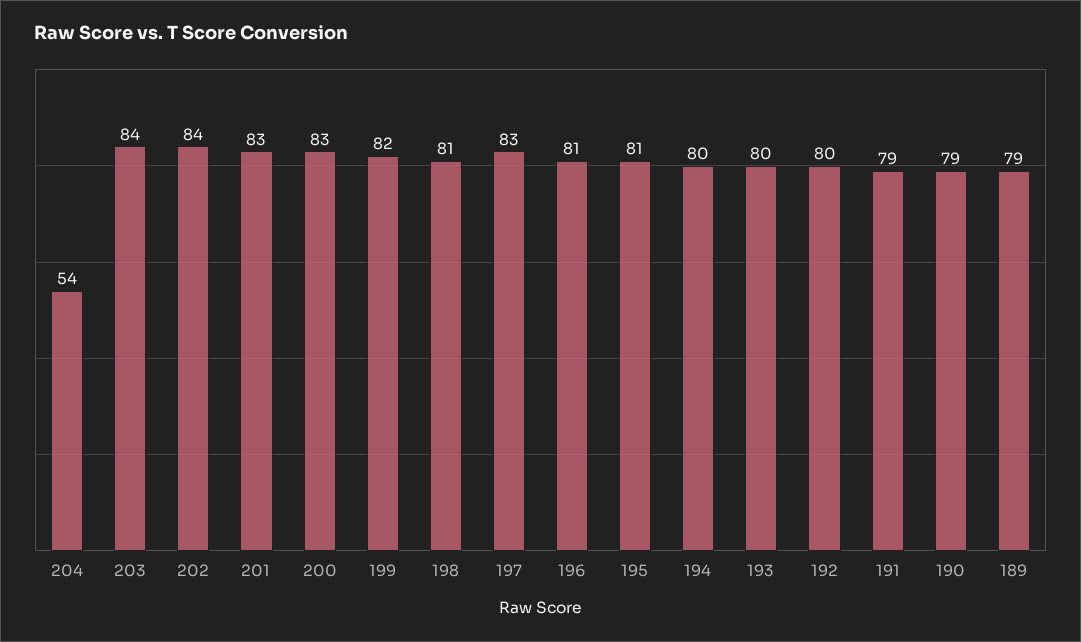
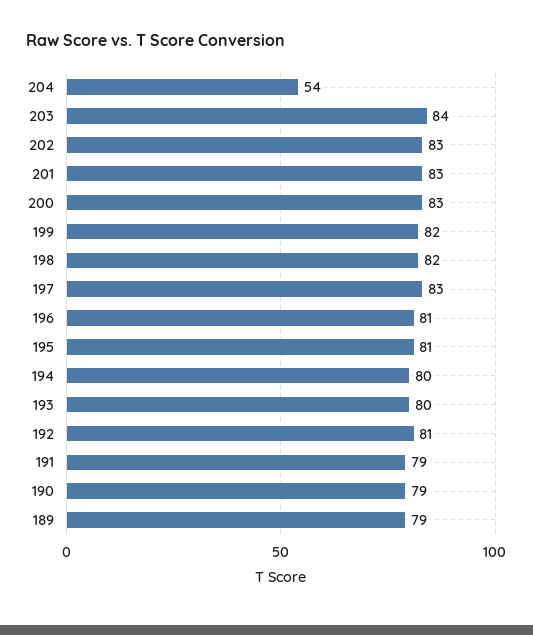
  {
    "204": 54,
    "203": 84,
-   "202": 84,
+   "202": 83,
    "201": 83,
    "200": 83,
    "199": 82,
-   "198": 81,
+   "198": 82,
    "197": 83,
    "196": 81,
    "195": 81,
    "194": 80,
    "193": 80,
-   "192": 80,
+   "192": 81,
    "191": 79,
    "190": 79,
    "189": 79
  }

